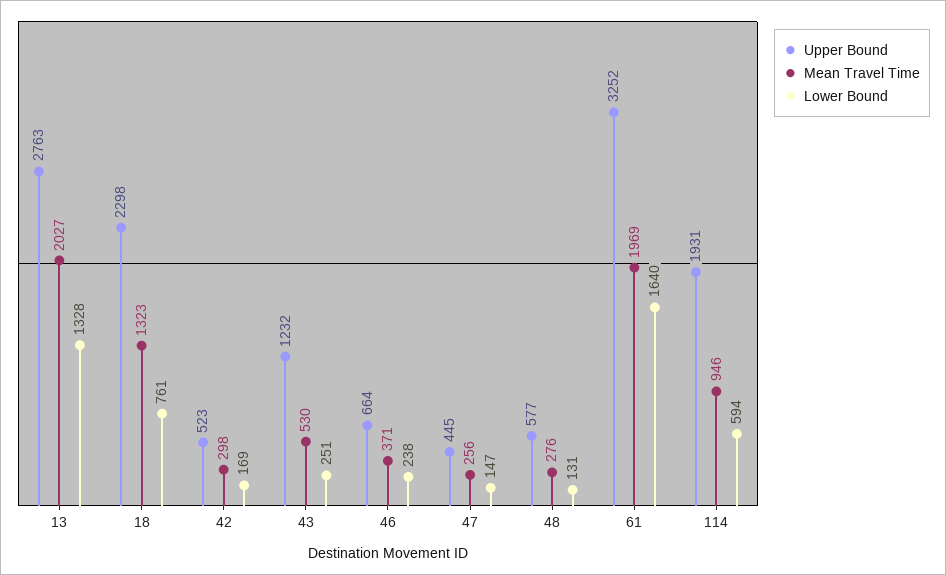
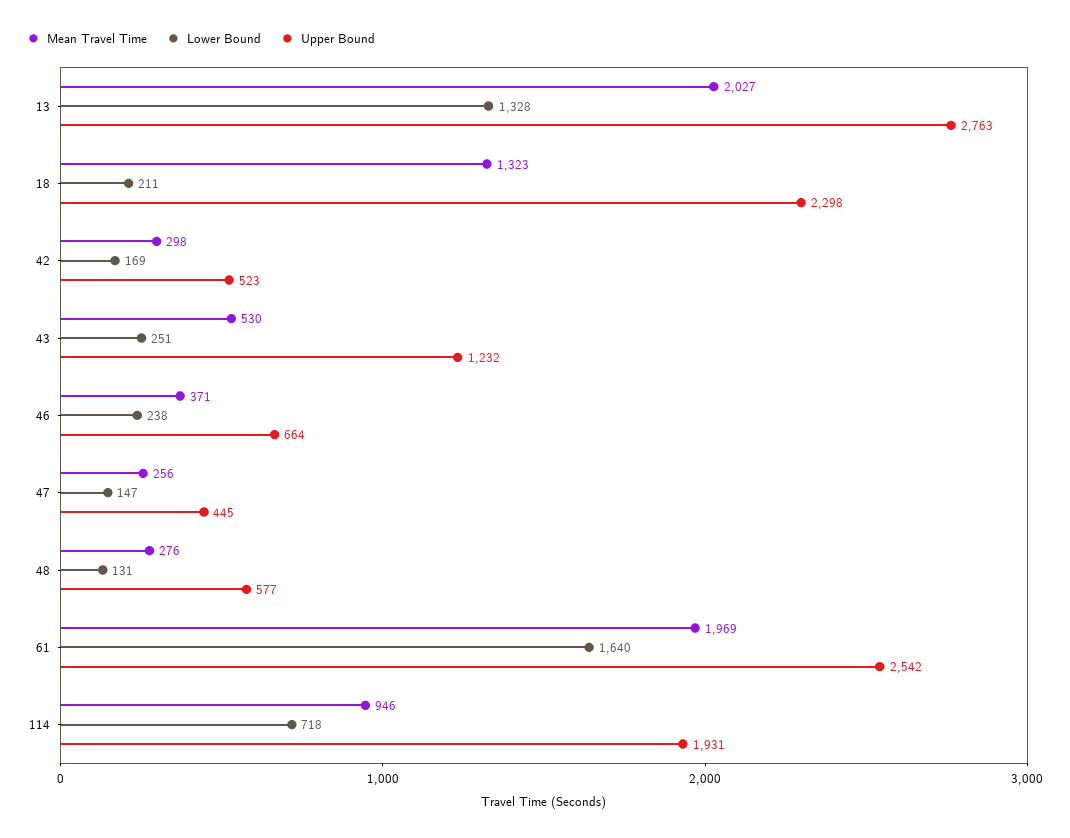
  {
    "Upper Bound": {
      "13": 2763,
      "18": 2298,
      "42": 523,
      "43": 1232,
      "46": 664,
      "47": 445,
      "48": 577,
-     "61": 3252,
+     "61": 2542,
      "114": 1931
    },
    "Mean Travel Time": {
      "13": 2027,
      "18": 1323,
      "42": 298,
      "43": 530,
      "46": 371,
      "47": 256,
      "48": 276,
      "61": 1969,
      "114": 946
    },
    "Lower Bound": {
      "13": 1328,
-     "18": 761,
+     "18": 211,
      "42": 169,
      "43": 251,
      "46": 238,
      "47": 147,
      "48": 131,
      "61": 1640,
-     "114": 594
+     "114": 718
    }
  }

